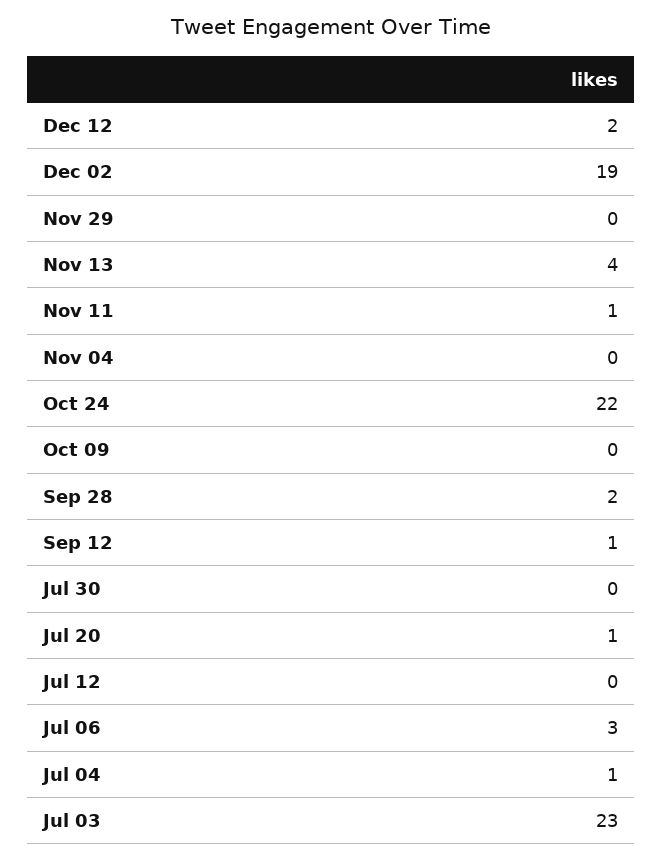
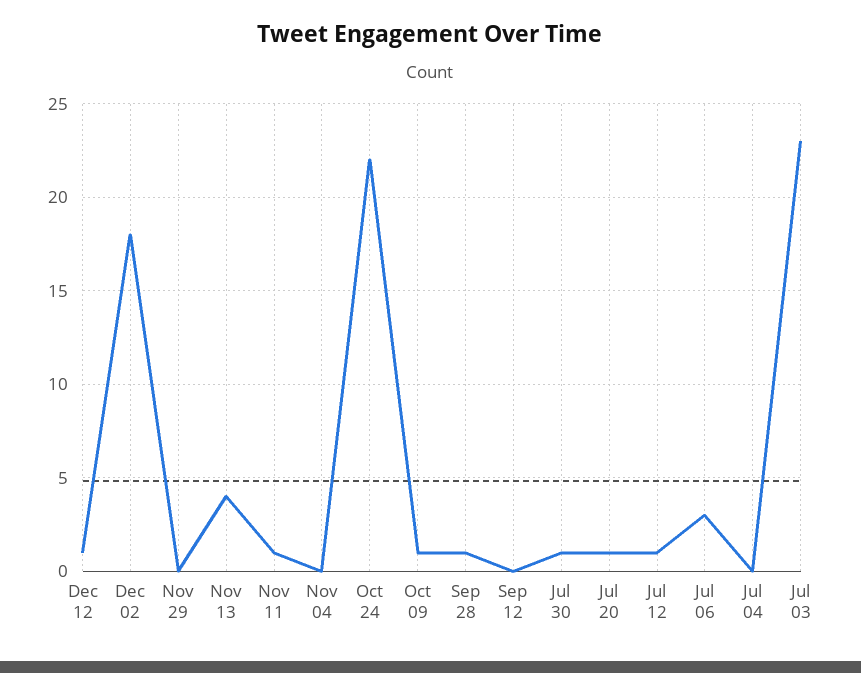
  {
-   "Dec 12": 2,
+   "Dec 12": 1,
-   "Dec 02": 19,
+   "Dec 02": 18,
    "Nov 29": 0,
    "Nov 13": 4,
    "Nov 11": 1,
    "Nov 04": 0,
    "Oct 24": 22,
-   "Oct 09": 0,
+   "Oct 09": 1,
-   "Sep 28": 2,
+   "Sep 28": 1,
-   "Sep 12": 1,
+   "Sep 12": 0,
-   "Jul 30": 0,
+   "Jul 30": 1,
    "Jul 20": 1,
-   "Jul 12": 0,
+   "Jul 12": 1,
    "Jul 06": 3,
-   "Jul 04": 1,
+   "Jul 04": 0,
    "Jul 03": 23
  }

